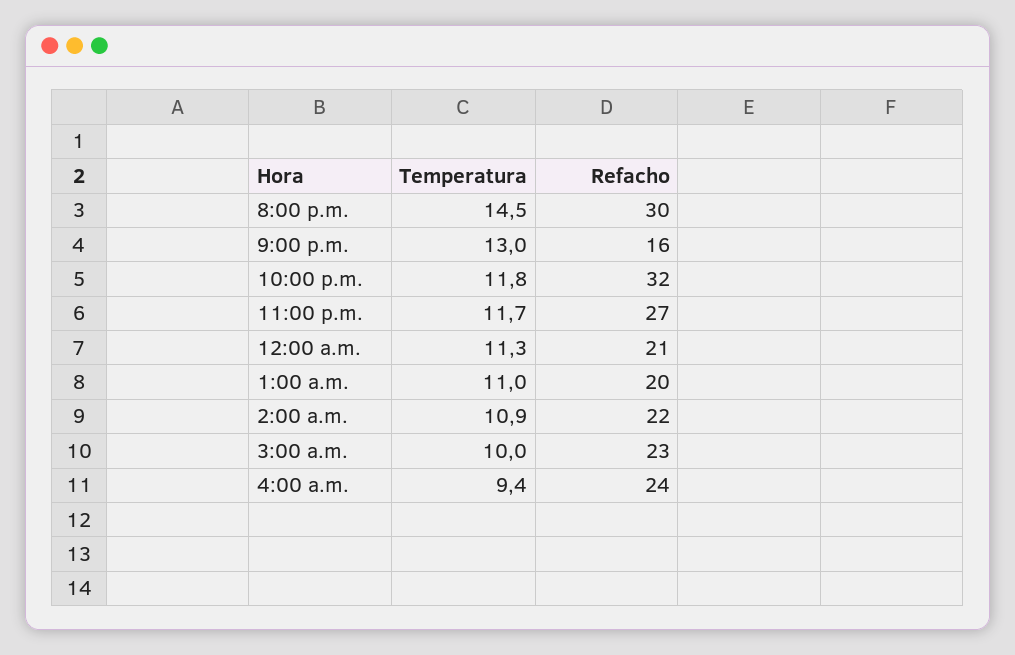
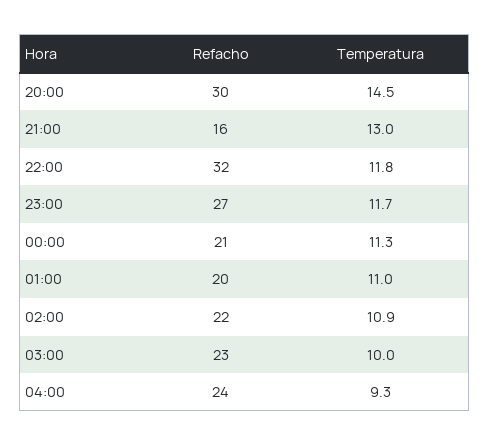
  {
    "Temperatura": {
      "8:00 p.m.": 14.5,
      "9:00 p.m.": 13,
      "10:00 p.m.": 11.8,
      "11:00 p.m.": 11.7,
      "12:00 a.m.": 11.3,
      "1:00 a.m.": 11,
      "2:00 a.m.": 10.9,
      "3:00 a.m.": 10,
-     "4:00 a.m.": 9.4
+     "4:00 a.m.": 9.3
    },
    "Refacho": {
      "8:00 p.m.": 30,
      "9:00 p.m.": 16,
      "10:00 p.m.": 32,
      "11:00 p.m.": 27,
      "12:00 a.m.": 21,
      "1:00 a.m.": 20,
      "2:00 a.m.": 22,
      "3:00 a.m.": 23,
      "4:00 a.m.": 24
    }
  }

